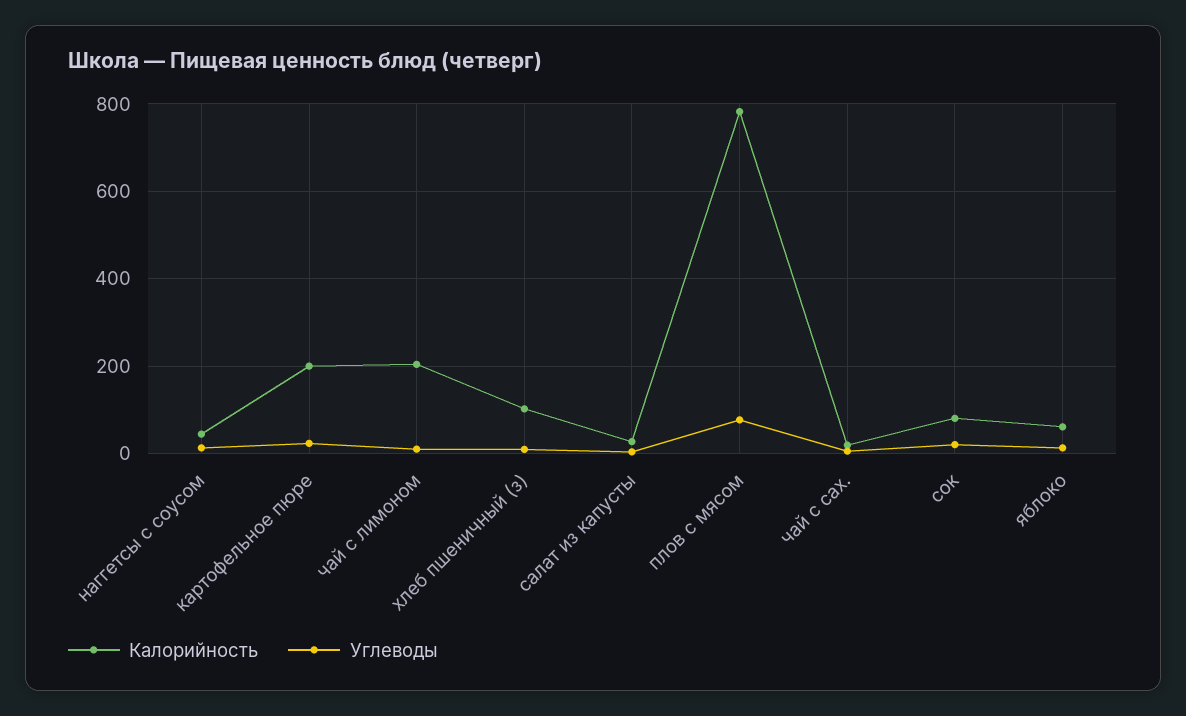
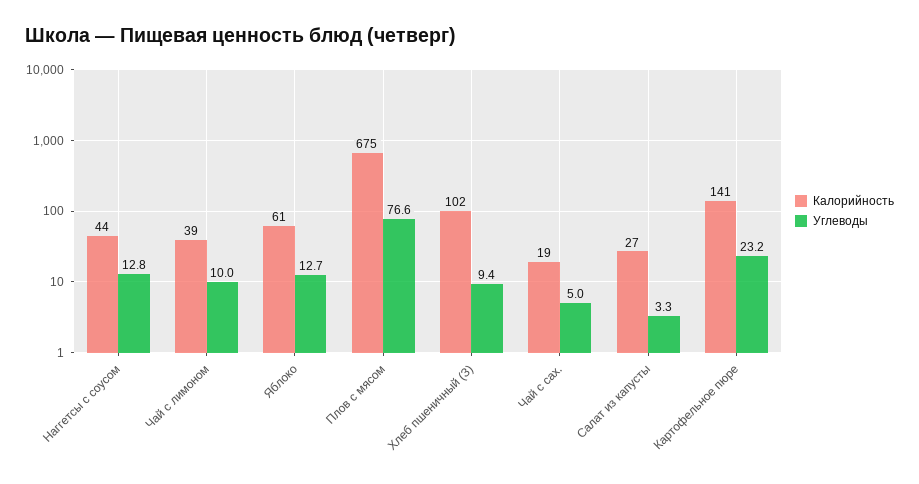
  {
    "Калорийность": {
      "наггетсы с соусом": 44,
-     "картофельное пюре": 200,
+     "картофельное пюре": 141,
-     "чай с лимоном": 200,
+     "чай с лимоном": 39,
      "хлеб пшеничный (з)": 102,
      "салат из капусты": 27,
-     "плов с мясом": 780,
+     "плов с мясом": 675,
      "чай с сах.": 19,
-     "сок": 80,
      "яблоко": 61
    },
    "Углеводы": {
      "наггетсы с соусом": 12.8,
      "картофельное пюре": 23.2,
      "чай с лимоном": 10,
      "хлеб пшеничный (з)": 9.4,
      "салат из капусты": 3.3,
      "плов с мясом": 76.6,
      "чай с сах.": 5,
-     "сок": 20,
      "яблоко": 12.7
    }
  }

